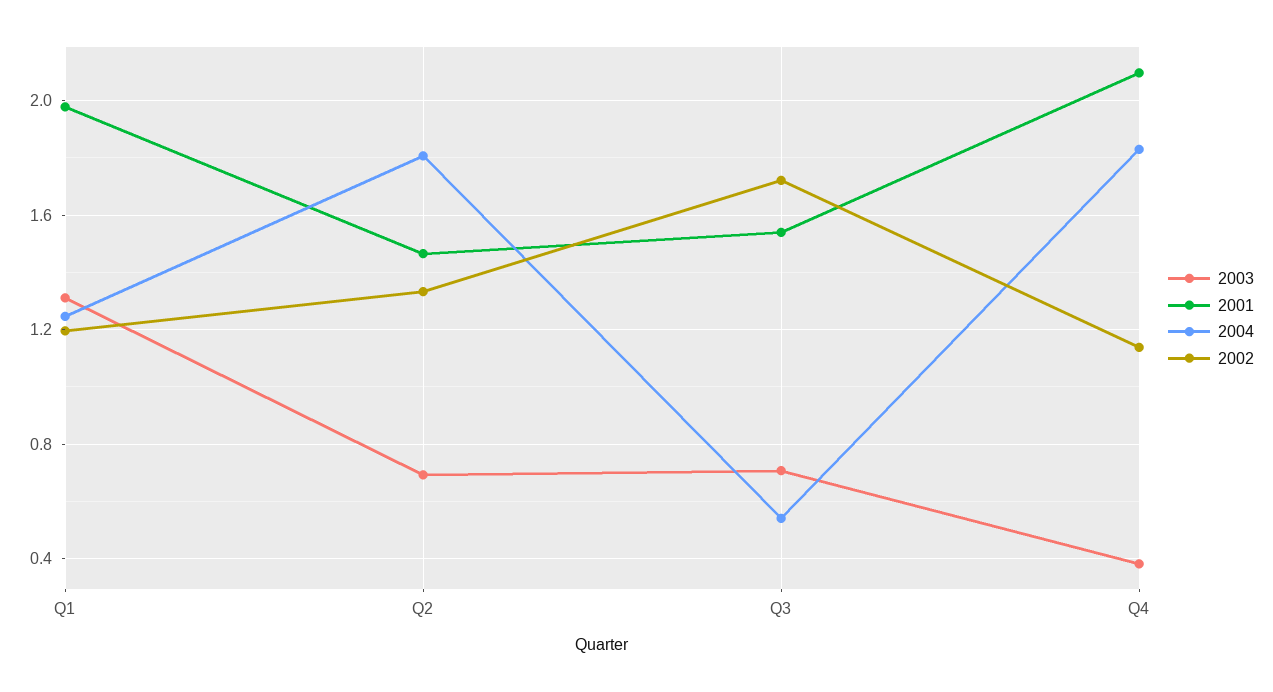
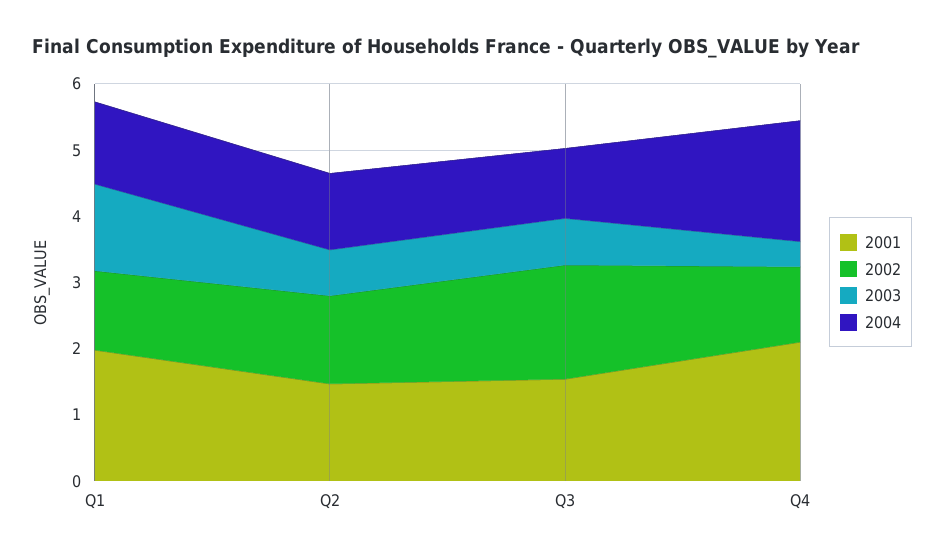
  {
    "2003": {
      "Q1": 1.3,
      "Q2": 0.7,
      "Q3": 0.7,
      "Q4": 0.4
    },
    "2001": {
      "Q1": 2,
      "Q2": 1.45,
      "Q3": 1.55,
      "Q4": 2.1
    },
    "2004": {
      "Q1": 1.25,
-     "Q2": 1.8,
+     "Q2": 1.2,
-     "Q3": 0.55,
+     "Q3": 1,
      "Q4": 1.85
    },
    "2002": {
      "Q1": 1.2,
      "Q2": 1.35,
      "Q3": 1.7,
      "Q4": 1.15
    }
  }

